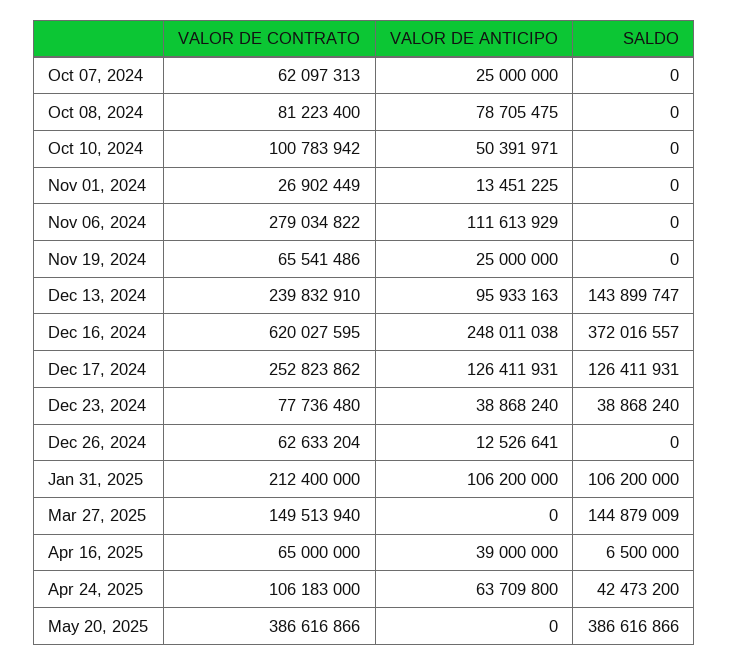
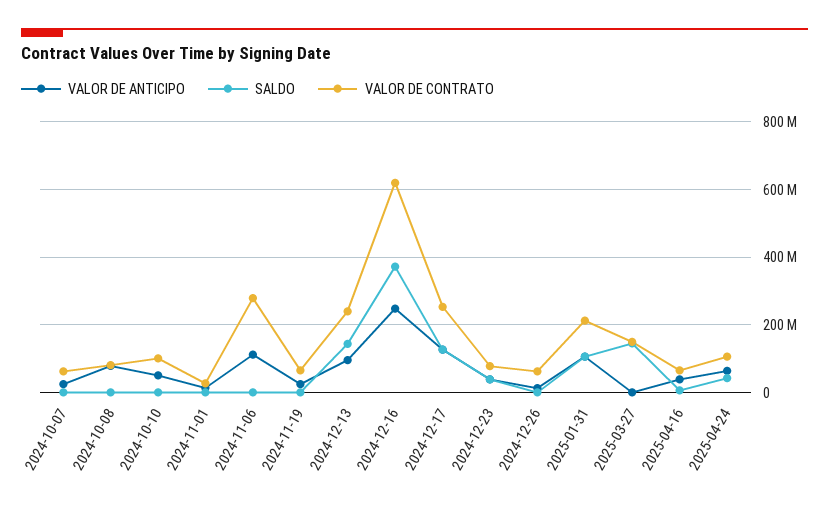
  {
    "VALOR DE CONTRATO": {
      "Oct 07, 2024": 62097313,
      "Oct 08, 2024": 81223400,
      "Oct 10, 2024": 100783942,
      "Nov 01, 2024": 26902449,
      "Nov 06, 2024": 279034822,
      "Nov 19, 2024": 65541486,
      "Dec 13, 2024": 239832910,
      "Dec 16, 2024": 620027595,
      "Dec 17, 2024": 252823862,
      "Dec 23, 2024": 77736480,
      "Dec 26, 2024": 62633204,
      "Jan 31, 2025": 212400000,
      "Mar 27, 2025": 149513940,
      "Apr 16, 2025": 65000000,
-     "Apr 24, 2025": 106183000,
+     "Apr 24, 2025": 106183000
-     "May 20, 2025": 386616866
    },
    "VALOR DE ANTICIPO": {
      "Oct 07, 2024": 25000000,
      "Oct 08, 2024": 78705475,
      "Oct 10, 2024": 50391971,
      "Nov 01, 2024": 13451225,
      "Nov 06, 2024": 111613929,
      "Nov 19, 2024": 25000000,
      "Dec 13, 2024": 95933163,
      "Dec 16, 2024": 248011038,
      "Dec 17, 2024": 126411931,
      "Dec 23, 2024": 38868240,
      "Dec 26, 2024": 12526641,
      "Jan 31, 2025": 106200000,
      "Mar 27, 2025": 0,
      "Apr 16, 2025": 39000000,
-     "Apr 24, 2025": 63709800,
+     "Apr 24, 2025": 63709800
-     "May 20, 2025": 0
    },
    "SALDO": {
      "Oct 07, 2024": 0,
      "Oct 08, 2024": 0,
      "Oct 10, 2024": 0,
      "Nov 01, 2024": 0,
      "Nov 06, 2024": 0,
      "Nov 19, 2024": 0,
      "Dec 13, 2024": 143899747,
      "Dec 16, 2024": 372016557,
      "Dec 17, 2024": 126411931,
      "Dec 23, 2024": 38868240,
      "Dec 26, 2024": 0,
      "Jan 31, 2025": 106200000,
      "Mar 27, 2025": 144879009,
      "Apr 16, 2025": 6500000,
-     "Apr 24, 2025": 42473200,
+     "Apr 24, 2025": 42473200
-     "May 20, 2025": 386616866
    }
  }

